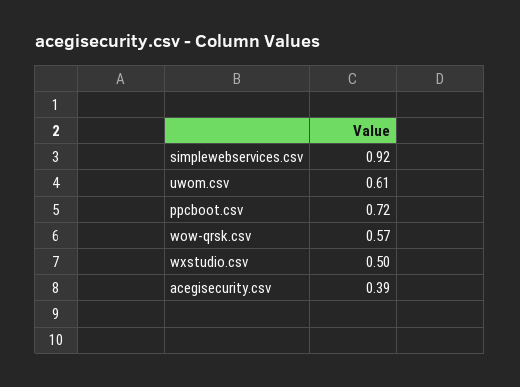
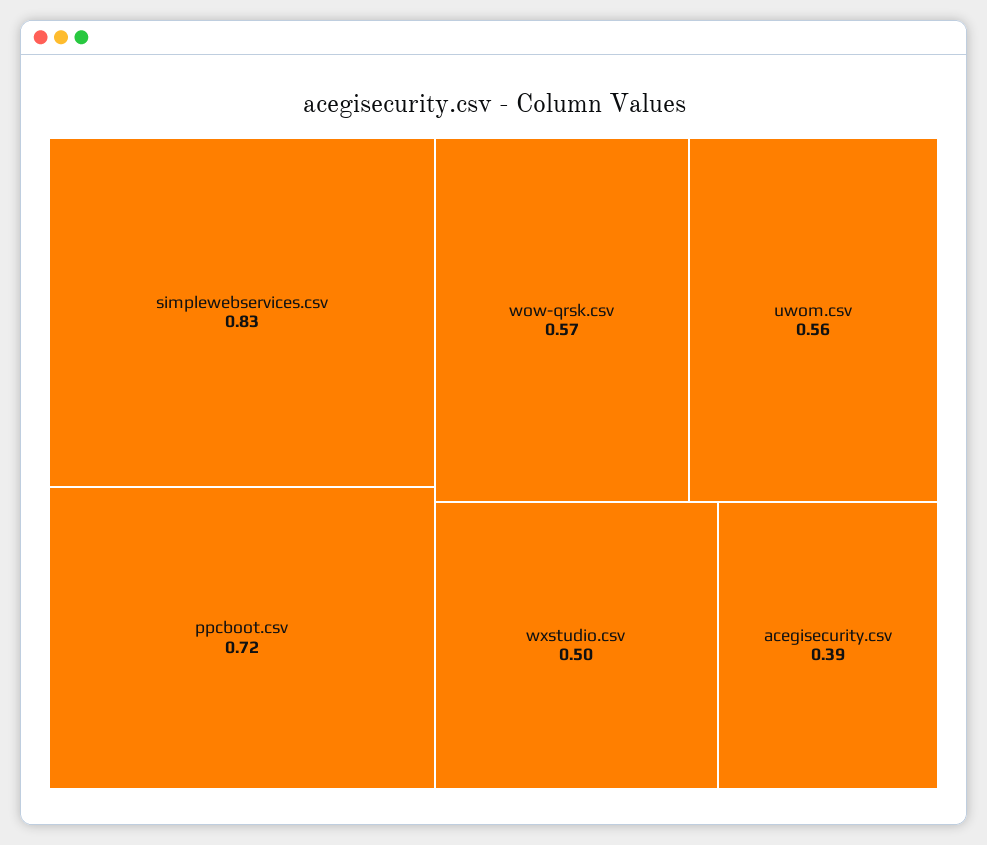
  {
-   "simplewebservices.csv": 0.92,
+   "simplewebservices.csv": 0.83,
-   "uwom.csv": 0.61,
+   "uwom.csv": 0.56,
    "ppcboot.csv": 0.72,
    "wow-qrsk.csv": 0.57,
    "wxstudio.csv": 0.5,
    "acegisecurity.csv": 0.39
  }

